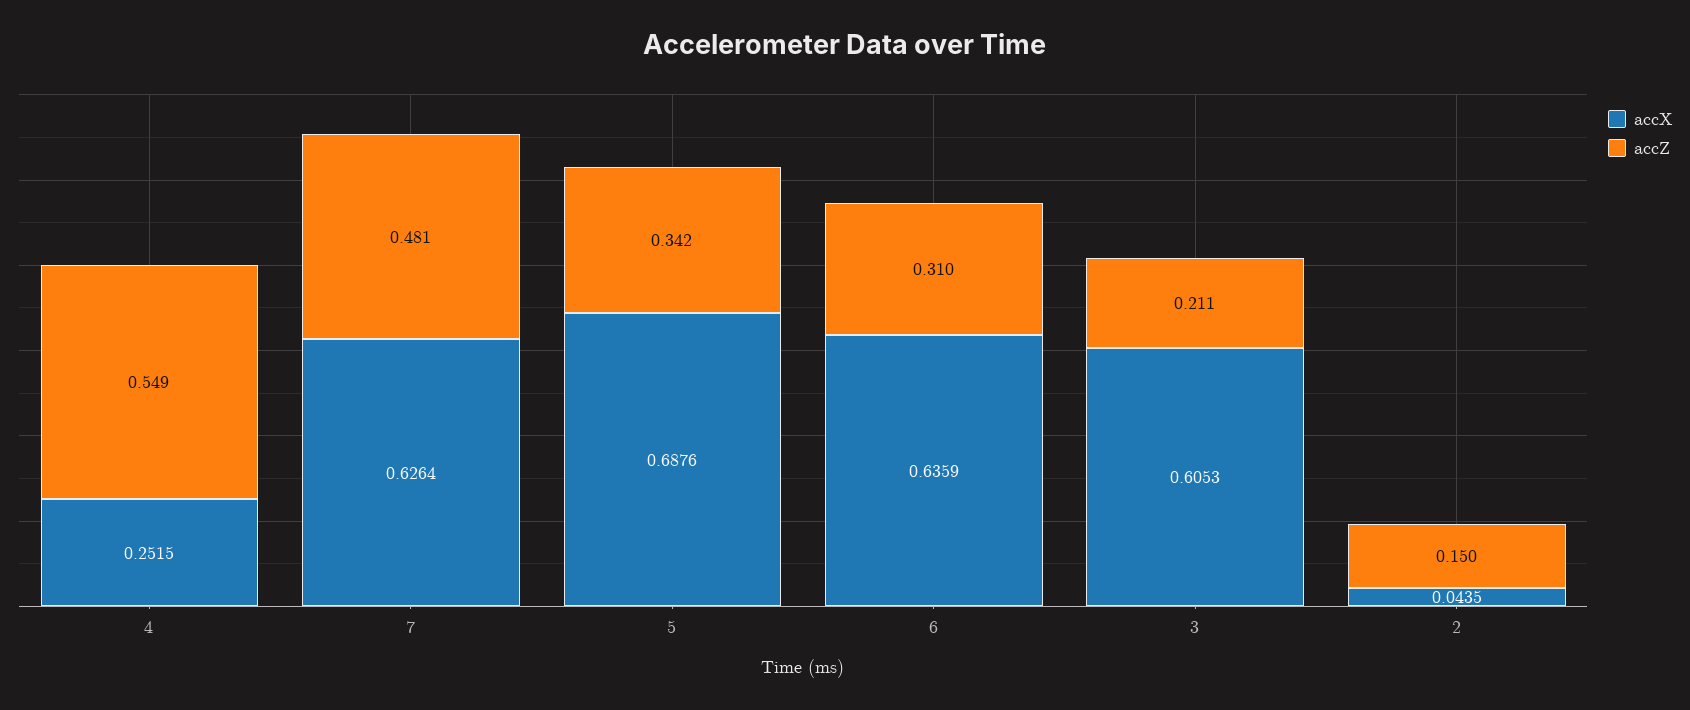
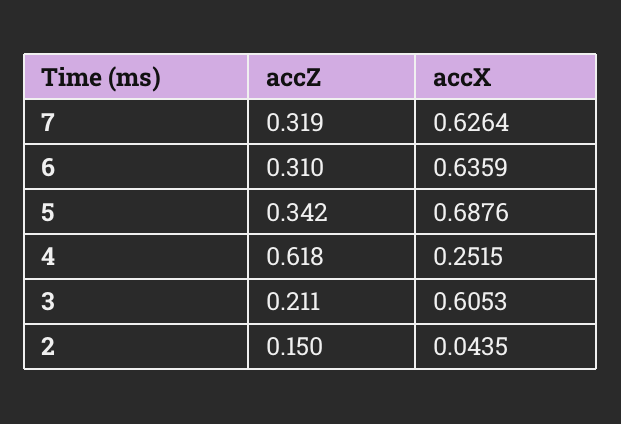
  {
    "accX": {
      "4": 0.2515,
      "7": 0.6264,
      "5": 0.6876,
      "6": 0.6359,
      "3": 0.6053,
      "2": 0.0435
    },
    "accZ": {
-     "4": 0.549,
+     "4": 0.618,
-     "7": 0.481,
+     "7": 0.319,
      "5": 0.342,
      "6": 0.31,
      "3": 0.211,
      "2": 0.15
    }
  }

